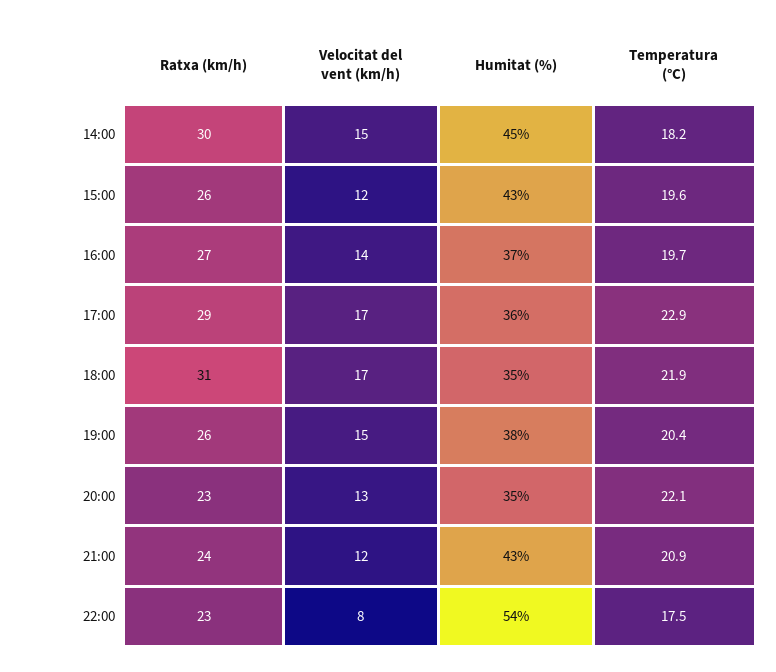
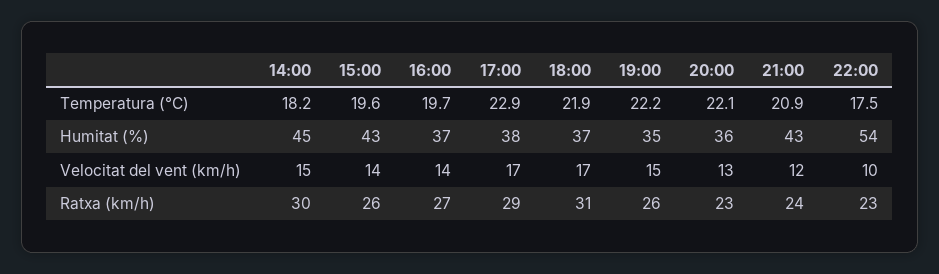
  {
    "Ratxa (km/h)": {
      "14:00": 30,
      "15:00": 26,
      "16:00": 27,
      "17:00": 29,
      "18:00": 31,
      "19:00": 26,
      "20:00": 23,
      "21:00": 24,
      "22:00": 23
    },
    "Velocitat del vent (km/h)": {
      "14:00": 15,
-     "15:00": 12,
+     "15:00": 14,
      "16:00": 14,
      "17:00": 17,
      "18:00": 17,
      "19:00": 15,
      "20:00": 13,
      "21:00": 12,
-     "22:00": 8
+     "22:00": 10
    },
    "Humitat (%)": {
      "14:00": 45,
      "15:00": 43,
      "16:00": 37,
-     "17:00": 36,
+     "17:00": 38,
-     "18:00": 35,
+     "18:00": 37,
-     "19:00": 38,
+     "19:00": 35,
-     "20:00": 35,
+     "20:00": 36,
      "21:00": 43,
      "22:00": 54
    },
    "Temperatura (°C)": {
      "14:00": 18.2,
      "15:00": 19.6,
      "16:00": 19.7,
      "17:00": 22.9,
      "18:00": 21.9,
-     "19:00": 20.4,
+     "19:00": 22.2,
      "20:00": 22.1,
      "21:00": 20.9,
      "22:00": 17.5
    }
  }

